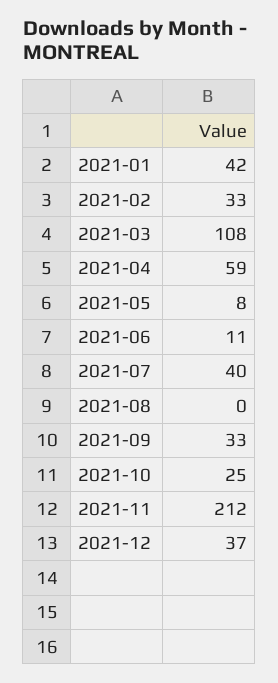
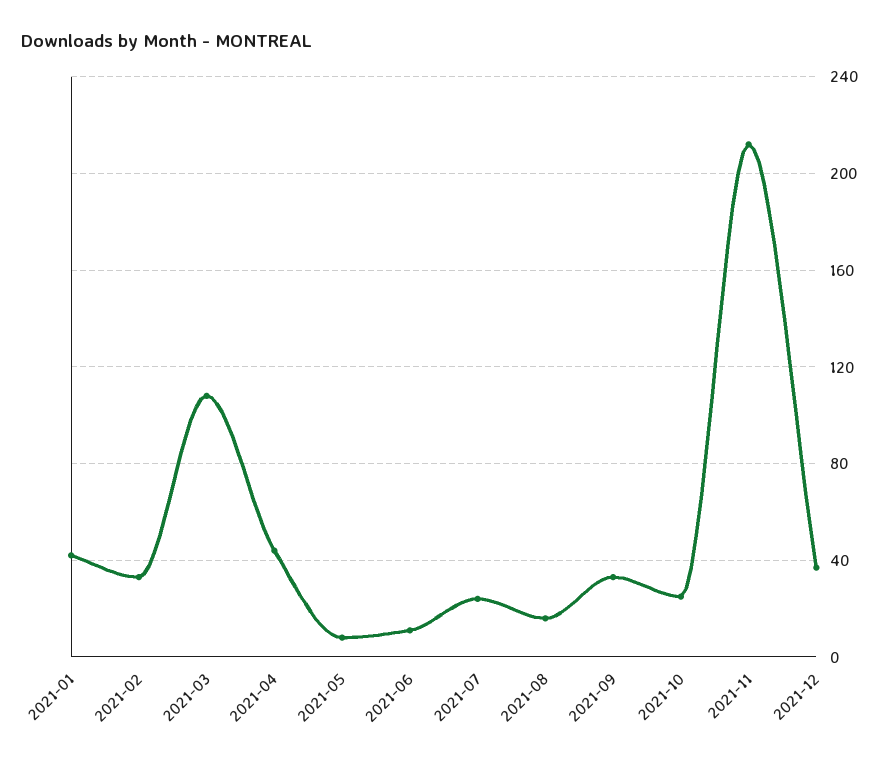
  {
    "2021-01": 42,
    "2021-02": 33,
    "2021-03": 108,
-   "2021-04": 59,
+   "2021-04": 45,
    "2021-05": 8,
    "2021-06": 11,
-   "2021-07": 40,
+   "2021-07": 25,
-   "2021-08": 0,
+   "2021-08": 15,
    "2021-09": 33,
    "2021-10": 25,
    "2021-11": 212,
    "2021-12": 37
  }

